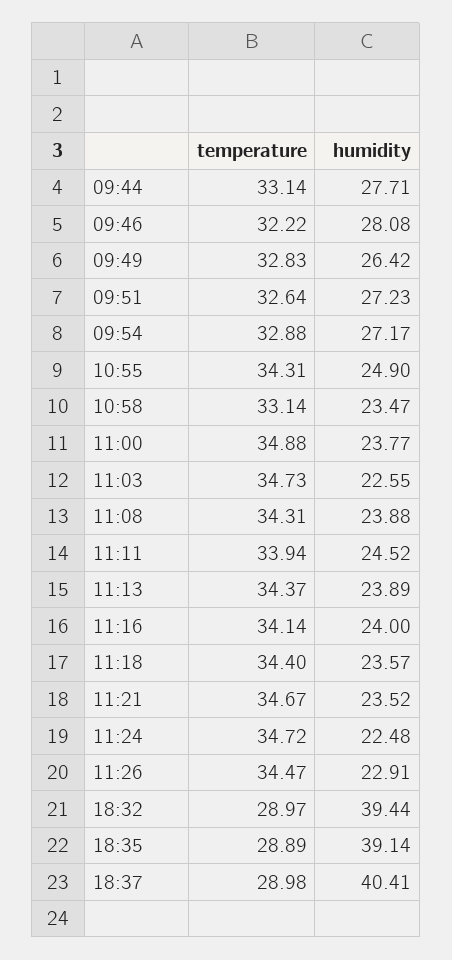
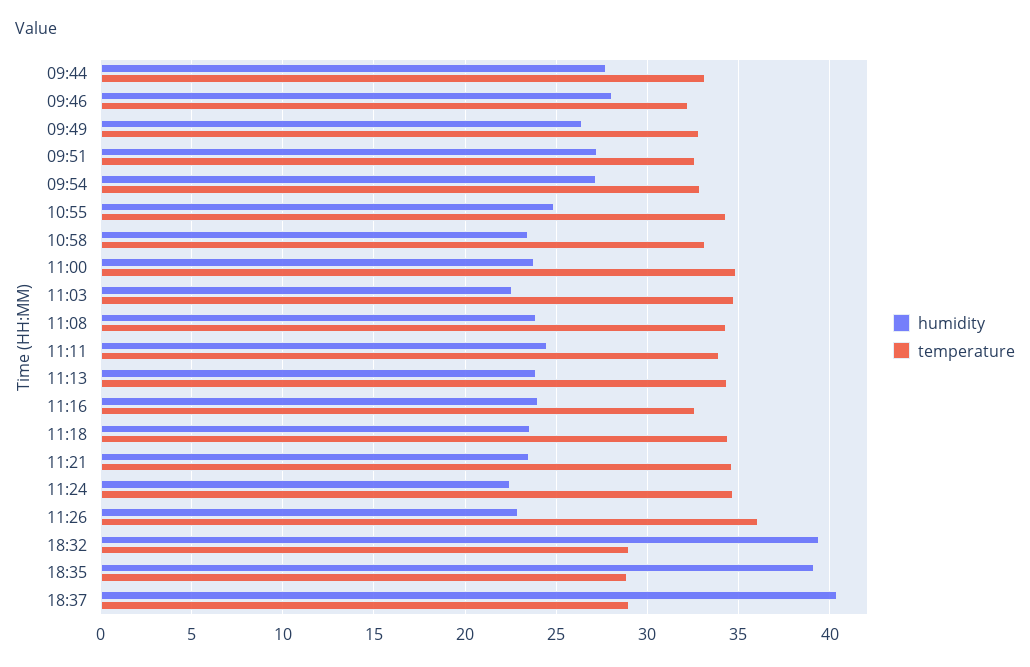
  {
    "temperature": {
      "09:44": 33.14,
      "09:46": 32.22,
      "09:49": 32.83,
      "09:51": 32.64,
      "09:54": 32.88,
      "10:55": 34.31,
      "10:58": 33.14,
      "11:00": 34.88,
      "11:03": 34.73,
      "11:08": 34.31,
      "11:11": 33.94,
      "11:13": 34.37,
-     "11:16": 34.14,
+     "11:16": 32.5,
      "11:18": 34.4,
      "11:21": 34.67,
      "11:24": 34.72,
-     "11:26": 34.47,
+     "11:26": 36,
      "18:32": 28.97,
      "18:35": 28.89,
      "18:37": 28.98
    },
    "humidity": {
      "09:44": 27.71,
      "09:46": 28.08,
      "09:49": 26.42,
      "09:51": 27.23,
      "09:54": 27.17,
      "10:55": 24.9,
      "10:58": 23.47,
      "11:00": 23.77,
      "11:03": 22.55,
      "11:08": 23.88,
      "11:11": 24.52,
      "11:13": 23.89,
      "11:16": 24,
      "11:18": 23.57,
      "11:21": 23.52,
      "11:24": 22.48,
      "11:26": 22.91,
      "18:32": 39.44,
      "18:35": 39.14,
      "18:37": 40.41
    }
  }

